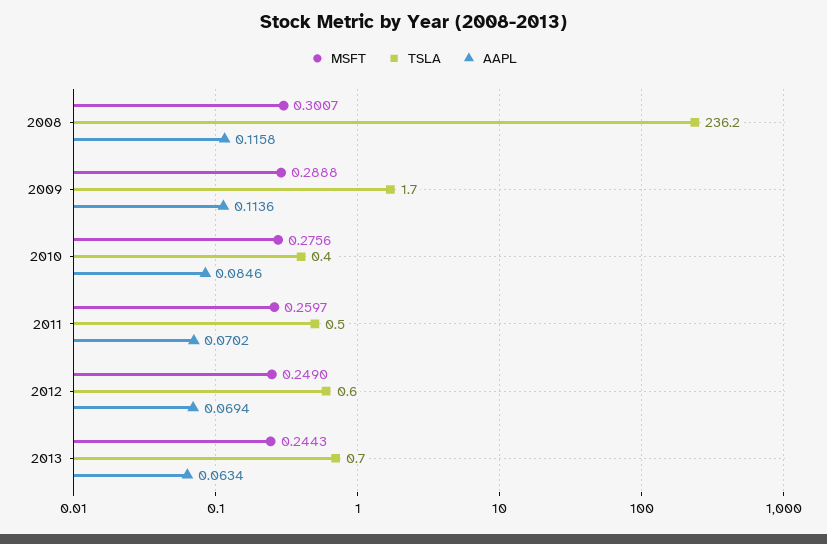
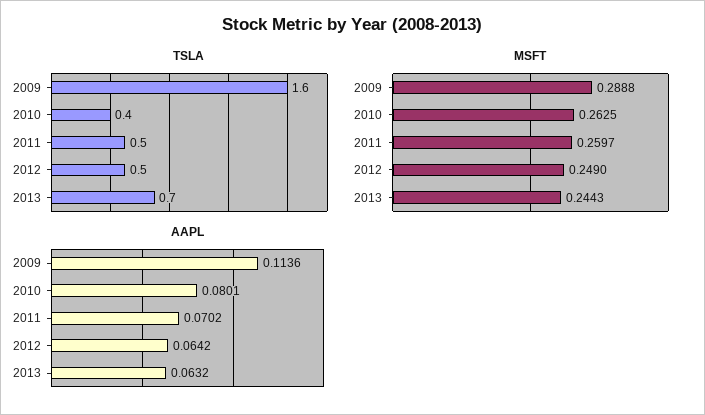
  {
    "MSFT": {
-     "2008": 0.3007,
      "2009": 0.2888,
-     "2010": 0.2756,
+     "2010": 0.2625,
      "2011": 0.2597,
      "2012": 0.249,
      "2013": 0.2443
    },
    "TSLA": {
-     "2008": 236.2,
-     "2009": 1.7,
+     "2009": 1.6,
      "2010": 0.4,
      "2011": 0.5,
-     "2012": 0.6,
+     "2012": 0.5,
      "2013": 0.7
    },
    "AAPL": {
-     "2008": 0.1158,
      "2009": 0.1136,
-     "2010": 0.0846,
+     "2010": 0.0801,
      "2011": 0.0702,
-     "2012": 0.0694,
+     "2012": 0.0642,
-     "2013": 0.0634
+     "2013": 0.0632
    }
  }

